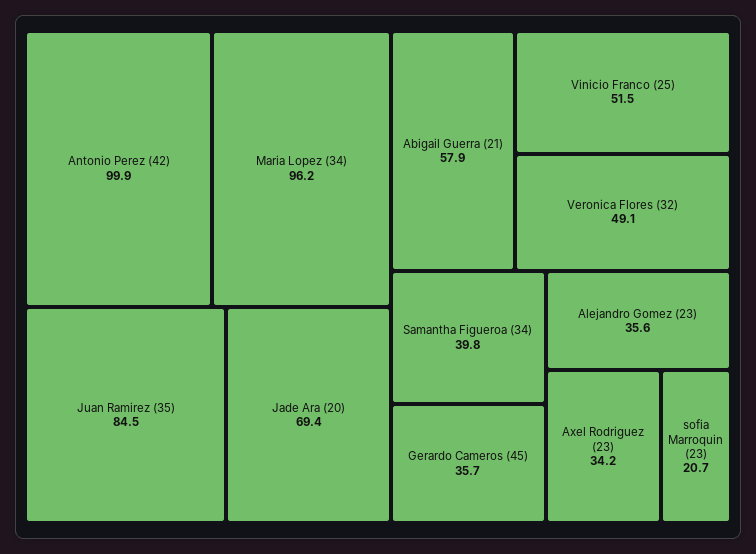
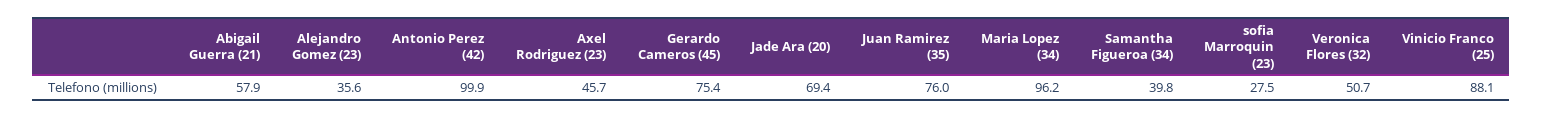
  {
    "Antonio Perez (42)": 99.9,
    "Maria Lopez (34)": 96.2,
-   "Juan Ramirez (35)": 84.5,
+   "Juan Ramirez (35)": 76,
    "Jade Ara (20)": 69.4,
    "Abigail Guerra (21)": 57.9,
-   "Vinicio Franco (25)": 51.5,
+   "Vinicio Franco (25)": 88.1,
-   "Veronica Flores (32)": 49.1,
+   "Veronica Flores (32)": 50.7,
    "Samantha Figueroa (34)": 39.8,
-   "Gerardo Cameros (45)": 35.7,
+   "Gerardo Cameros (45)": 75.4,
    "Alejandro Gomez (23)": 35.6,
-   "Axel Rodriguez (23)": 34.2,
+   "Axel Rodriguez (23)": 45.7,
-   "sofia Marroquin (23)": 20.7
+   "sofia Marroquin (23)": 27.5
  }

